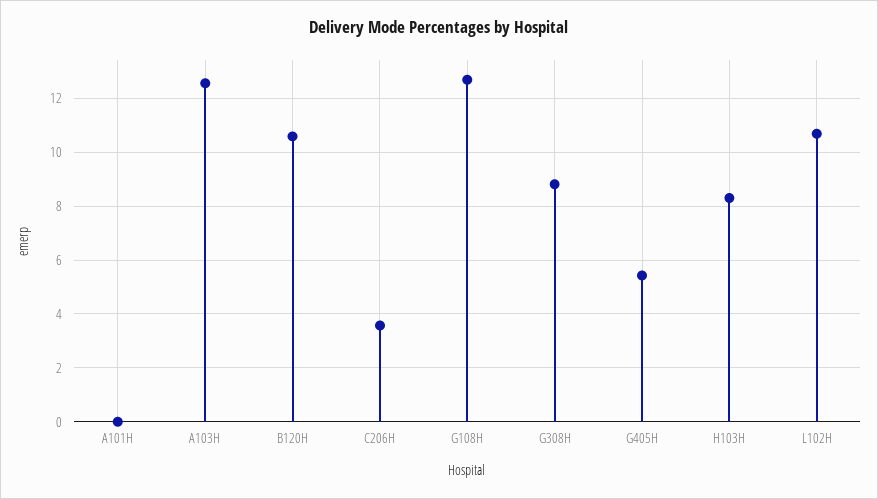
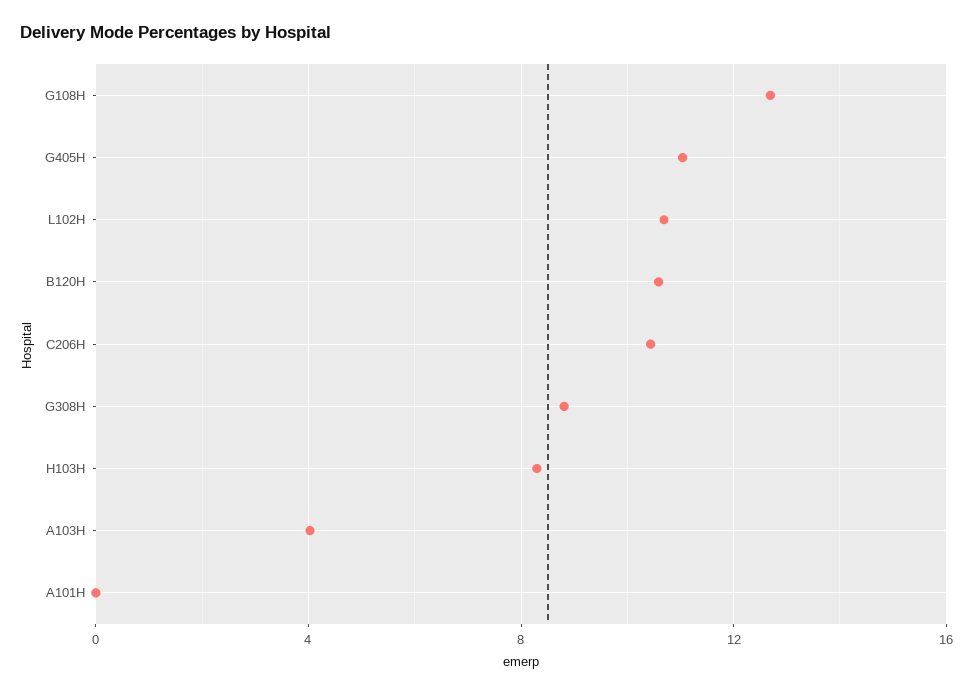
  {
    "A101H": 0,
-   "A103H": 12.5,
+   "A103H": 4,
    "B120H": 10.5,
-   "C206H": 3.5,
+   "C206H": 10.5,
    "G108H": 12.75,
    "G308H": 8.75,
-   "G405H": 5.5,
+   "G405H": 11,
    "H103H": 8.25,
    "L102H": 10.75
  }

